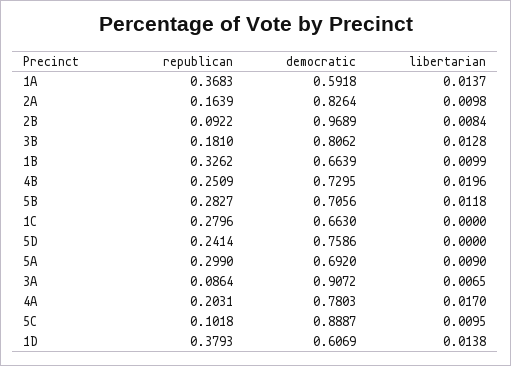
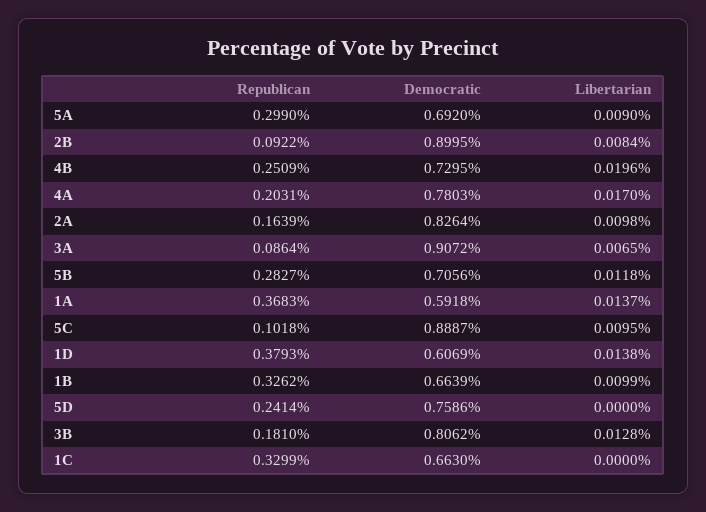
  {
    "republican": {
      "1A": 0.3683,
      "2A": 0.1639,
      "2B": 0.0922,
      "3B": 0.181,
      "1B": 0.3262,
      "4B": 0.2509,
      "5B": 0.2827,
-     "1C": 0.2796,
+     "1C": 0.3299,
      "5D": 0.2414,
      "5A": 0.299,
      "3A": 0.0864,
      "4A": 0.2031,
      "5C": 0.1018,
      "1D": 0.3793
    },
    "democratic": {
      "1A": 0.5918,
      "2A": 0.8264,
-     "2B": 0.9689,
+     "2B": 0.8995,
      "3B": 0.8062,
      "1B": 0.6639,
      "4B": 0.7295,
      "5B": 0.7056,
      "1C": 0.663,
      "5D": 0.7586,
      "5A": 0.692,
      "3A": 0.9072,
      "4A": 0.7803,
      "5C": 0.8887,
      "1D": 0.6069
    },
    "libertarian": {
      "1A": 0.0137,
      "2A": 0.0098,
      "2B": 0.0084,
      "3B": 0.0128,
      "1B": 0.0099,
      "4B": 0.0196,
      "5B": 0.0118,
      "1C": 0,
      "5D": 0,
      "5A": 0.009,
      "3A": 0.0065,
      "4A": 0.017,
      "5C": 0.0095,
      "1D": 0.0138
    }
  }

